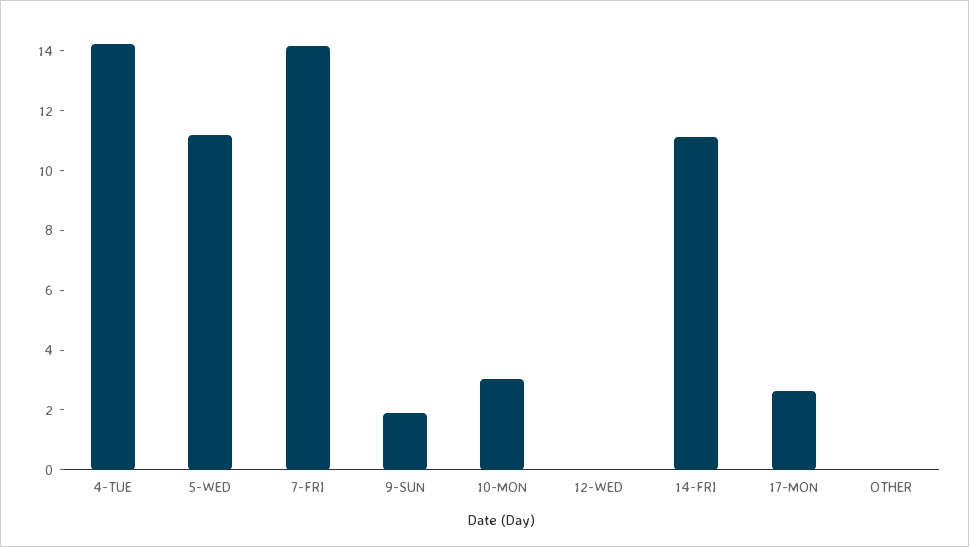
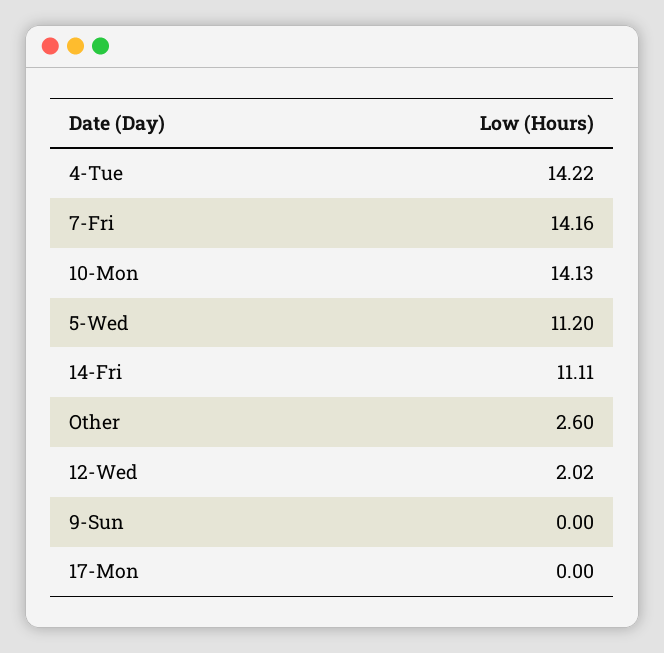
  {
    "4-TUE": 14.22,
    "5-WED": 11.2,
    "7-FRI": 14.16,
-   "9-SUN": 2,
+   "9-SUN": 0,
-   "10-MON": 3,
+   "10-MON": 14.13,
-   "12-WED": 0,
+   "12-WED": 2.02,
    "14-FRI": 11.11,
-   "17-MON": 2.5,
+   "17-MON": 0,
-   "OTHER": 0
+   "OTHER": 2.6
  }

